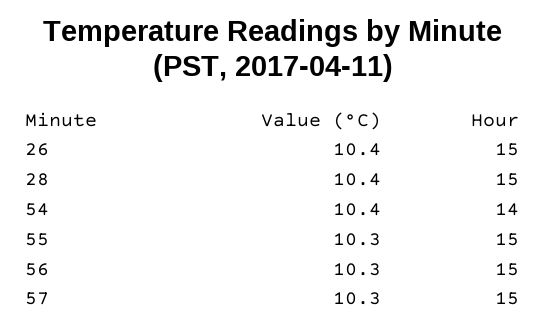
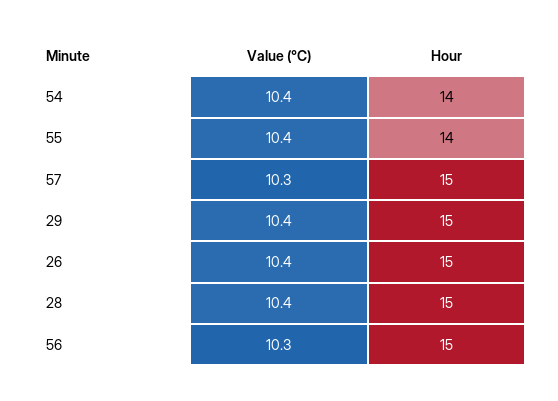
  {
    "Value (°C)": {
      "26": 10.4,
      "28": 10.4,
      "54": 10.4,
-     "55": 10.3,
+     "55": 10.4,
      "56": 10.3,
-     "57": 10.3
+     "57": 10.3,
+     "29": 10.4
    },
    "Hour": {
      "26": 15,
      "28": 15,
      "54": 14,
-     "55": 15,
+     "55": 14,
      "56": 15,
-     "57": 15
+     "57": 15,
+     "29": 15
    }
  }

